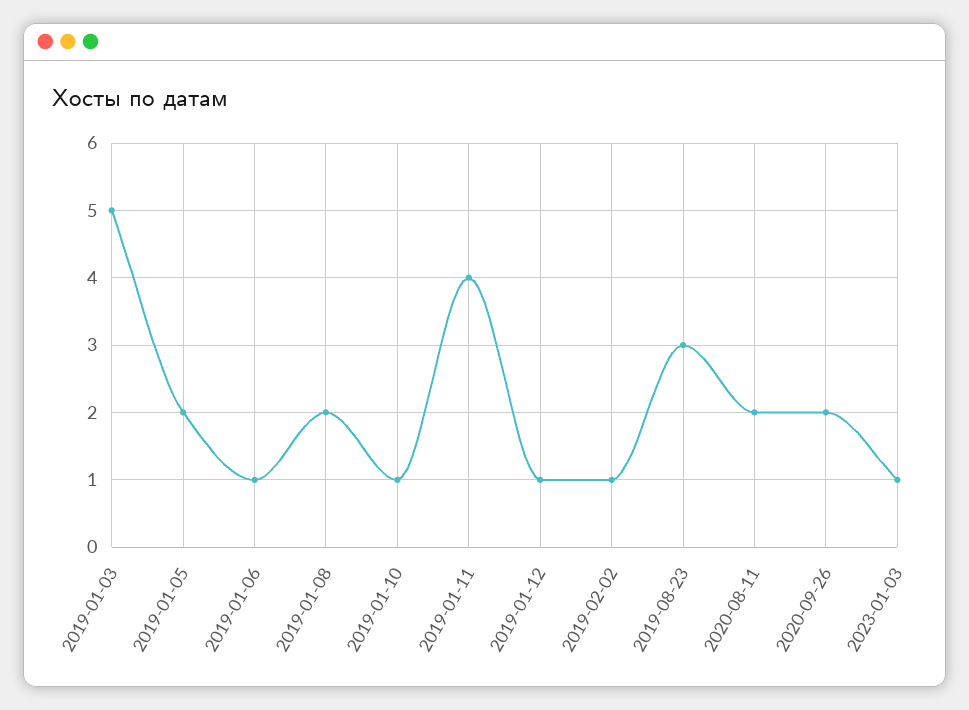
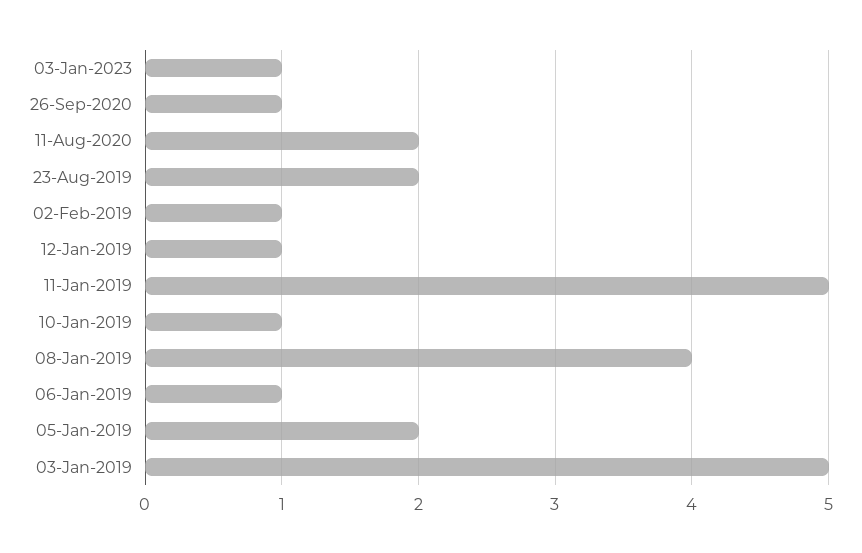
  {
    "2019-01-03": 5,
    "2019-01-05": 2,
    "2019-01-06": 1,
-   "2019-01-08": 2,
+   "2019-01-08": 4,
    "2019-01-10": 1,
-   "2019-01-11": 4,
+   "2019-01-11": 5,
    "2019-01-12": 1,
    "2019-02-02": 1,
-   "2019-08-23": 3,
+   "2019-08-23": 2,
    "2020-08-11": 2,
-   "2020-09-26": 2,
+   "2020-09-26": 1,
    "2023-01-03": 1
  }

